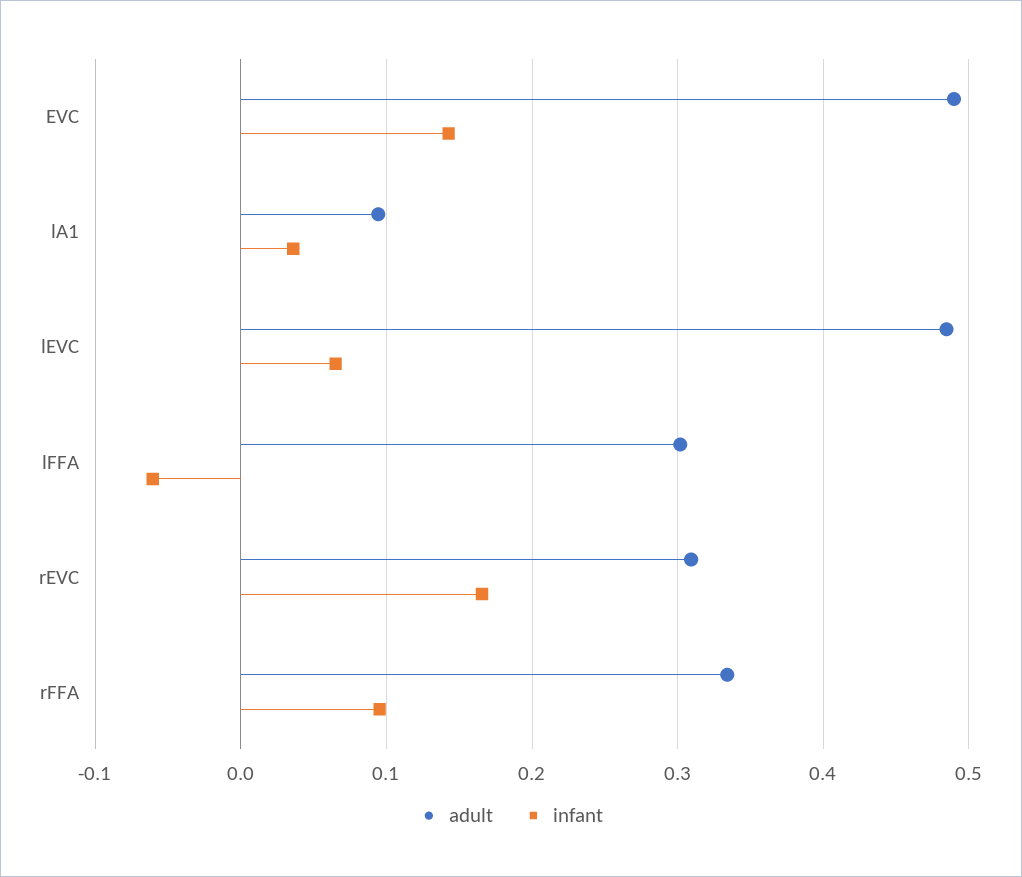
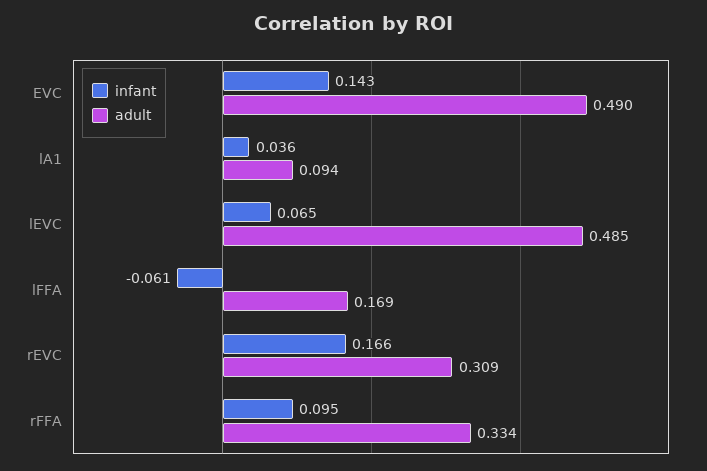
  {
    "adult": {
      "EVC": 0.49,
      "lA1": 0.094,
      "lEVC": 0.485,
-     "lFFA": 0.3,
+     "lFFA": 0.169,
      "rEVC": 0.309,
      "rFFA": 0.334
    },
    "infant": {
      "EVC": 0.143,
      "lA1": 0.036,
      "lEVC": 0.065,
      "lFFA": -0.061,
      "rEVC": 0.166,
      "rFFA": 0.095
    }
  }

